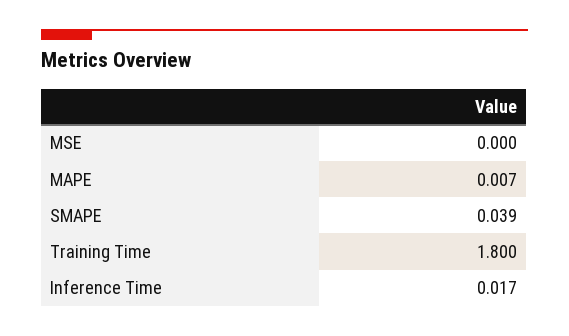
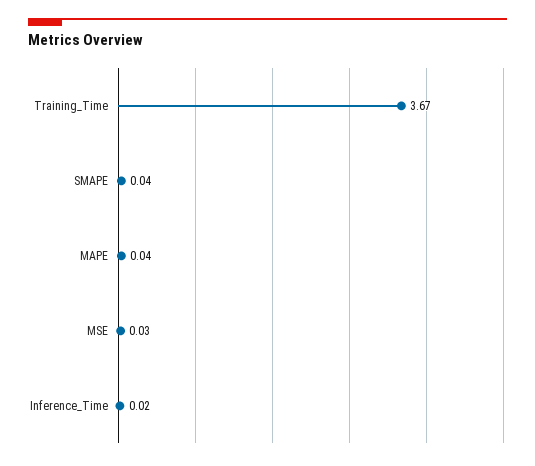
  {
-   "MSE": 0,
+   "MSE": 0.03,
-   "MAPE": 0.007,
+   "MAPE": 0.04,
    "SMAPE": 0.039,
-   "Training Time": 1.8,
+   "Training Time": 3.67,
    "Inference Time": 0.017
  }

